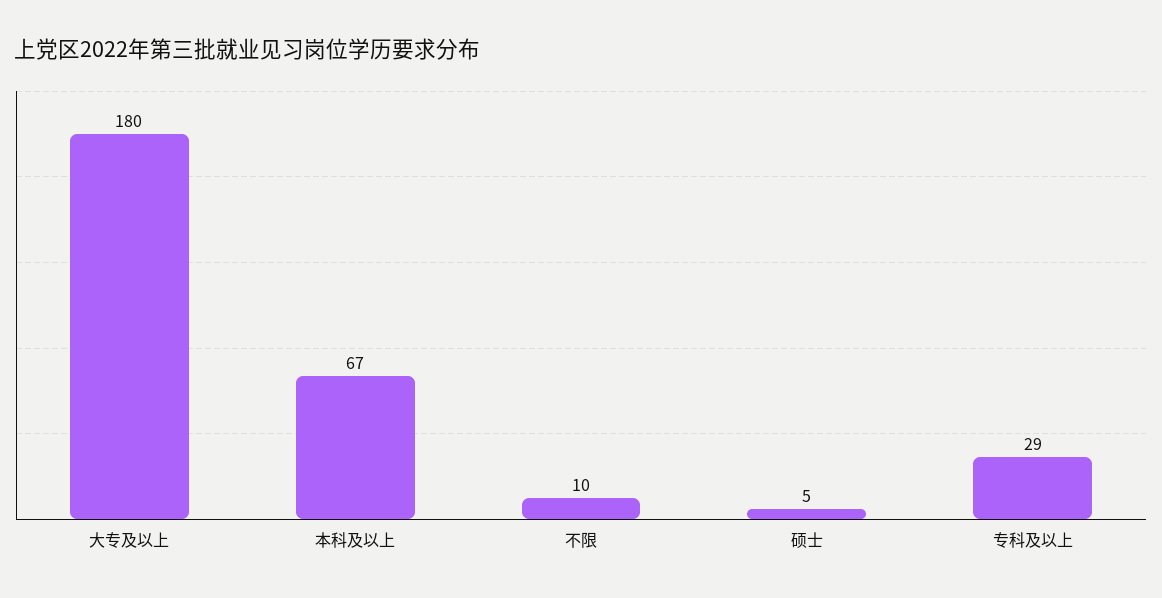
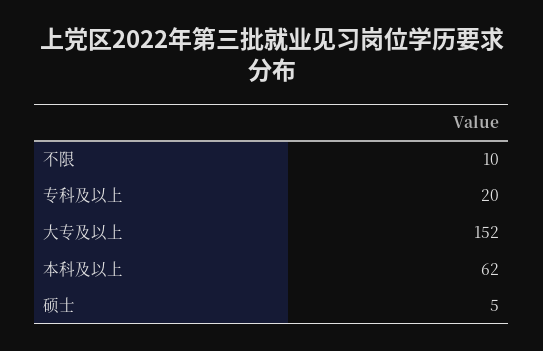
  {
-   "大专及以上": 180,
+   "大专及以上": 152,
-   "本科及以上": 67,
+   "本科及以上": 62,
    "不限": 10,
    "硕士": 5,
-   "专科及以上": 29
+   "专科及以上": 20
  }

